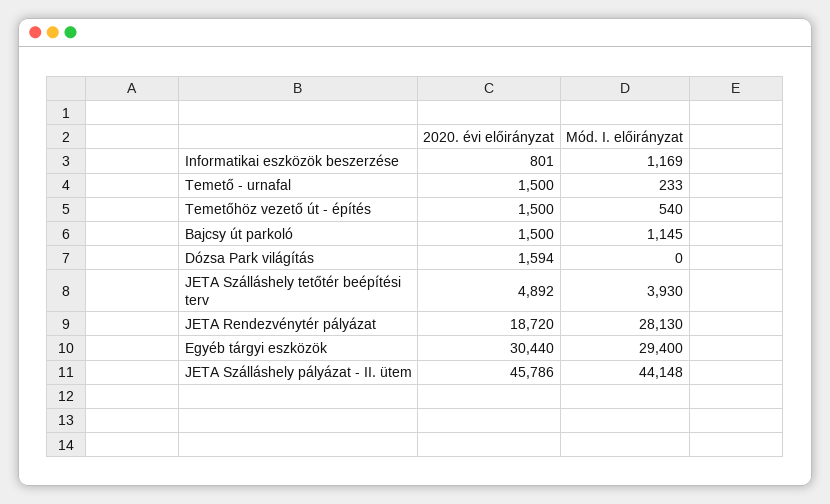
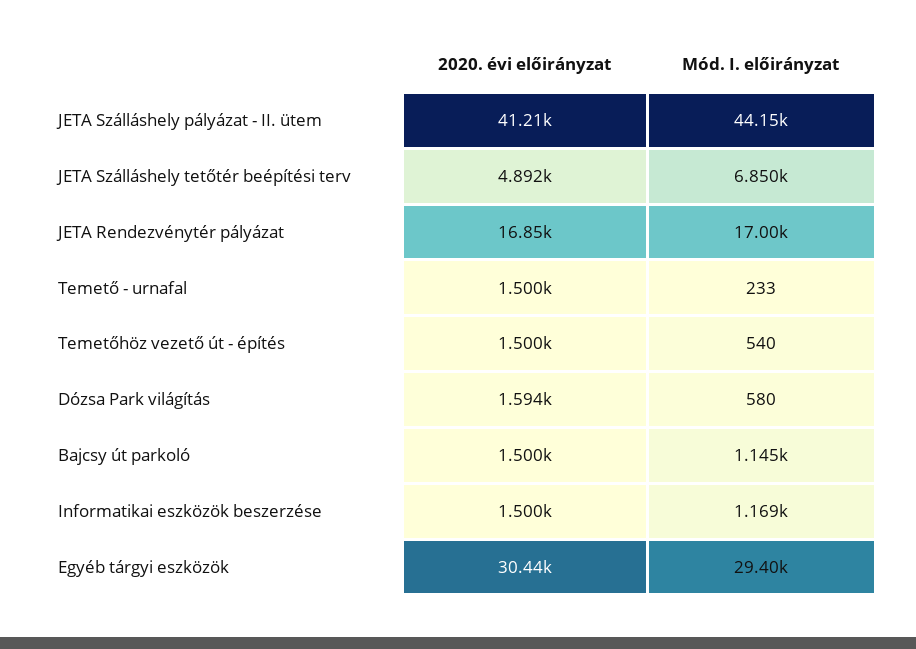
  {
    "2020. évi előirányzat": {
-     "Informatikai eszközök beszerzése": 801,
+     "Informatikai eszközök beszerzése": 1500,
      "Temető - urnafal": 1500,
      "Temetőhöz vezető út - építés": 1500,
      "Bajcsy út parkoló": 1500,
      "Dózsa Park világítás": 1594,
      "JETA Szálláshely tetőtér beépítési terv": 4892,
-     "JETA Rendezvénytér pályázat": 18720,
+     "JETA Rendezvénytér pályázat": 16850,
      "Egyéb tárgyi eszközök": 30440,
-     "JETA Szálláshely pályázat - II. ütem": 45786
+     "JETA Szálláshely pályázat - II. ütem": 41210
    },
    "Mód. I. előirányzat": {
      "Informatikai eszközök beszerzése": 1169,
      "Temető - urnafal": 233,
      "Temetőhöz vezető út - építés": 540,
      "Bajcsy út parkoló": 1145,
-     "Dózsa Park világítás": 0,
+     "Dózsa Park világítás": 580,
-     "JETA Szálláshely tetőtér beépítési terv": 3930,
+     "JETA Szálláshely tetőtér beépítési terv": 6850,
-     "JETA Rendezvénytér pályázat": 28130,
+     "JETA Rendezvénytér pályázat": 17000,
      "Egyéb tárgyi eszközök": 29400,
      "JETA Szálláshely pályázat - II. ütem": 44148
    }
  }

